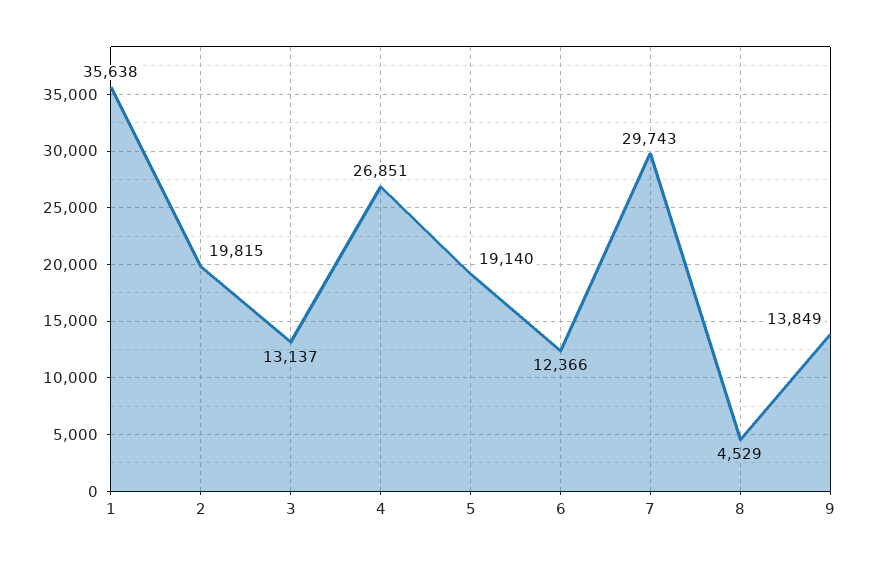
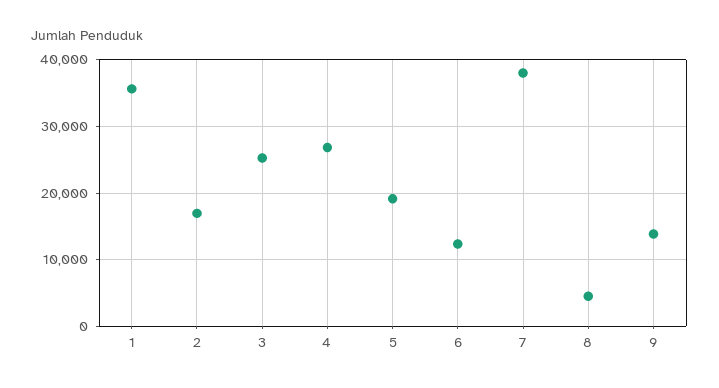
  {
    "1": 35638,
-   "2": 19815,
+   "2": 17000,
-   "3": 13137,
+   "3": 25000,
    "4": 26851,
    "5": 19140,
    "6": 12366,
-   "7": 29743,
+   "7": 38000,
    "8": 4529,
    "9": 13849
  }

